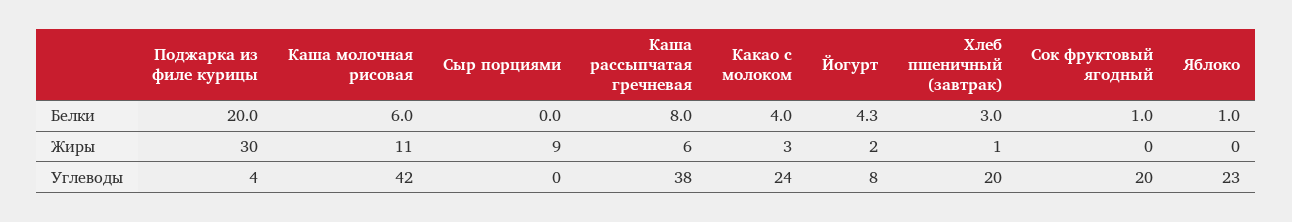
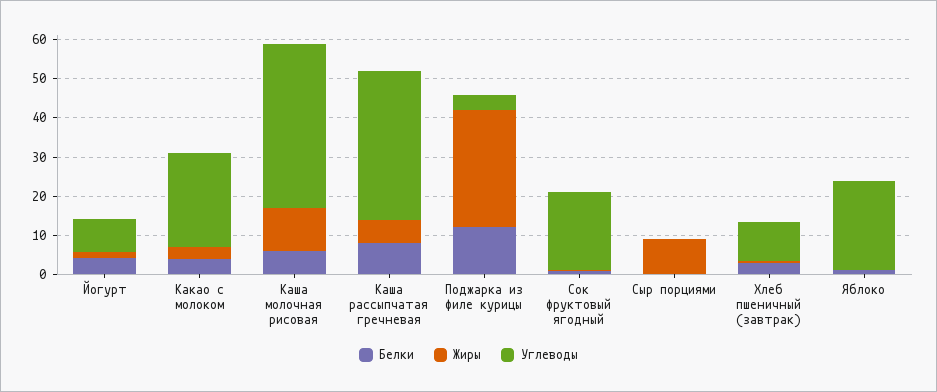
  {
    "Белки": {
-     "Поджарка из филе курицы": 20,
+     "Поджарка из филе курицы": 12.5,
      "Каша молочная рисовая": 6,
      "Сыр порциями": 0,
      "Каша рассыпчатая гречневая": 8,
      "Какао с молоком": 4,
      "Йогурт": 4.3,
      "Хлеб пшеничный (завтрак)": 3,
      "Сок фруктовый ягодный": 1,
      "Яблоко": 1
    },
    "Жиры": {
      "Поджарка из филе курицы": 30,
      "Каша молочная рисовая": 11,
      "Сыр порциями": 9,
      "Каша рассыпчатая гречневая": 6,
      "Какао с молоком": 3,
      "Йогурт": 2,
      "Хлеб пшеничный (завтрак)": 1,
      "Сок фруктовый ягодный": 0,
      "Яблоко": 0
    },
    "Углеводы": {
      "Поджарка из филе курицы": 4,
      "Каша молочная рисовая": 42,
      "Сыр порциями": 0,
      "Каша рассыпчатая гречневая": 38,
      "Какао с молоком": 24,
      "Йогурт": 8,
-     "Хлеб пшеничный (завтрак)": 20,
+     "Хлеб пшеничный (завтрак)": 10,
      "Сок фруктовый ягодный": 20,
      "Яблоко": 23
    }
  }

